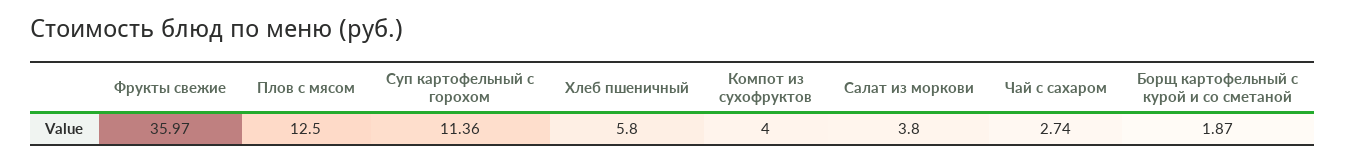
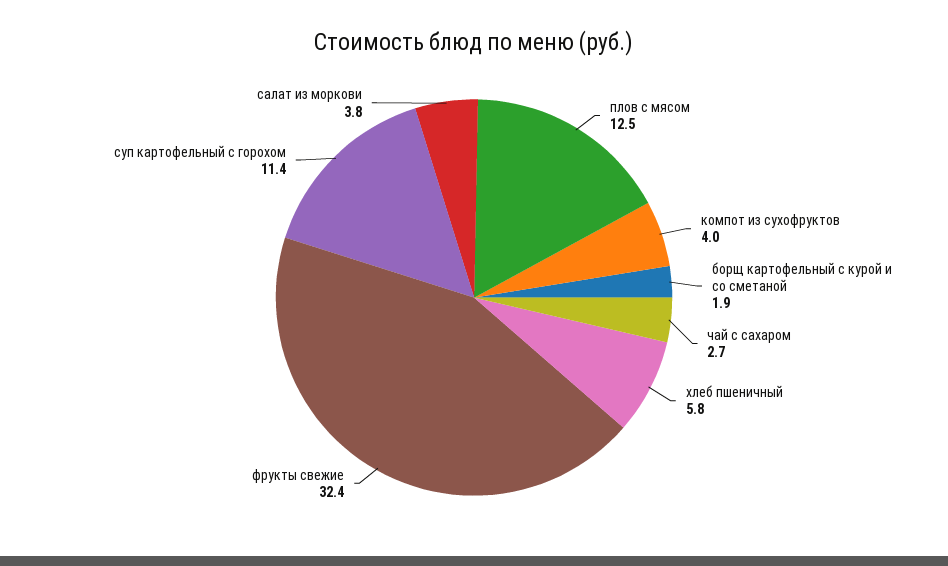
  {
-   "Фрукты свежие": 35.97,
+   "Фрукты свежие": 32.4,
    "Плов с мясом": 12.5,
    "Суп картофельный с горохом": 11.36,
    "Хлеб пшеничный": 5.8,
    "Компот из сухофруктов": 4,
    "Салат из моркови": 3.8,
    "Чай с сахаром": 2.74,
    "Борщ картофельный с курой и со сметаной": 1.87
  }

